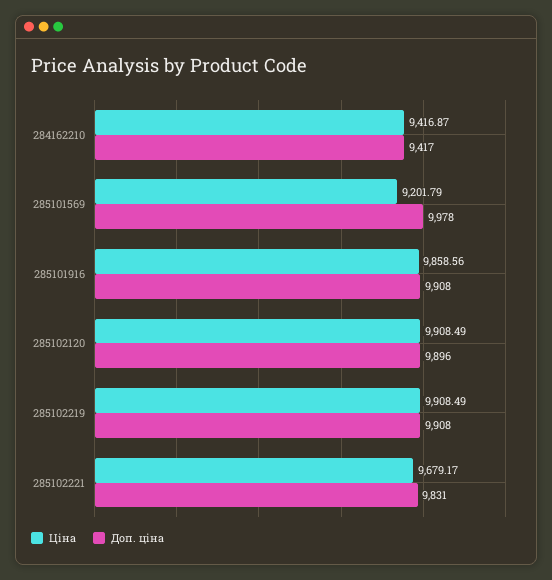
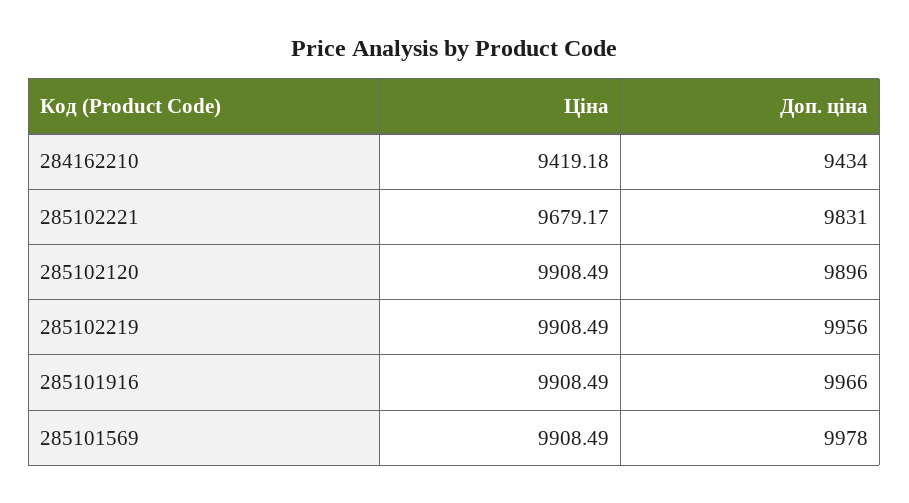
  {
    "Ціна": {
-     "284162210": 9416.87,
+     "284162210": 9419.18,
-     "285101569": 9201.79,
+     "285101569": 9908.49,
-     "285101916": 9858.56,
+     "285101916": 9908.49,
      "285102120": 9908.49,
      "285102219": 9908.49,
      "285102221": 9679.17
    },
    "Доп. ціна": {
-     "284162210": 9417,
+     "284162210": 9434,
      "285101569": 9978,
-     "285101916": 9908,
+     "285101916": 9966,
      "285102120": 9896,
-     "285102219": 9908,
+     "285102219": 9956,
      "285102221": 9831
    }
  }

